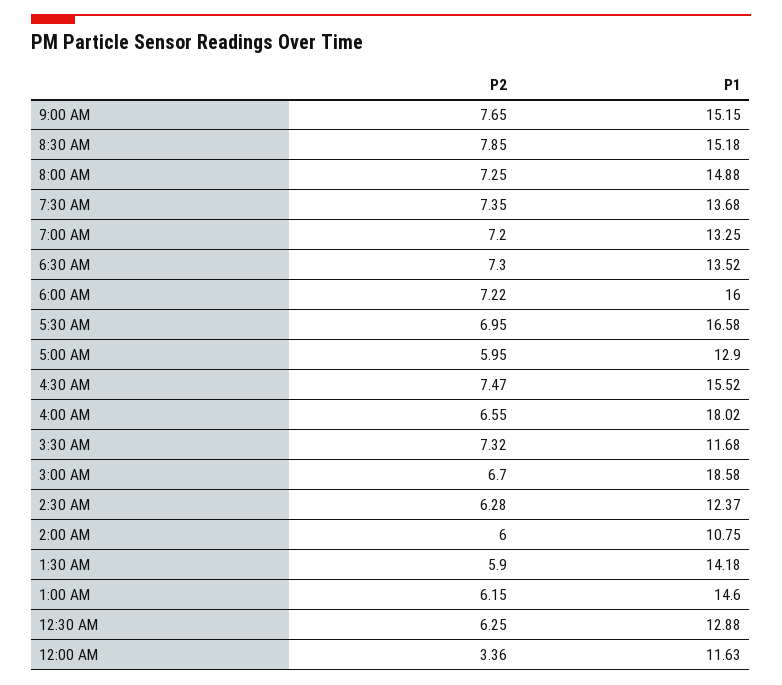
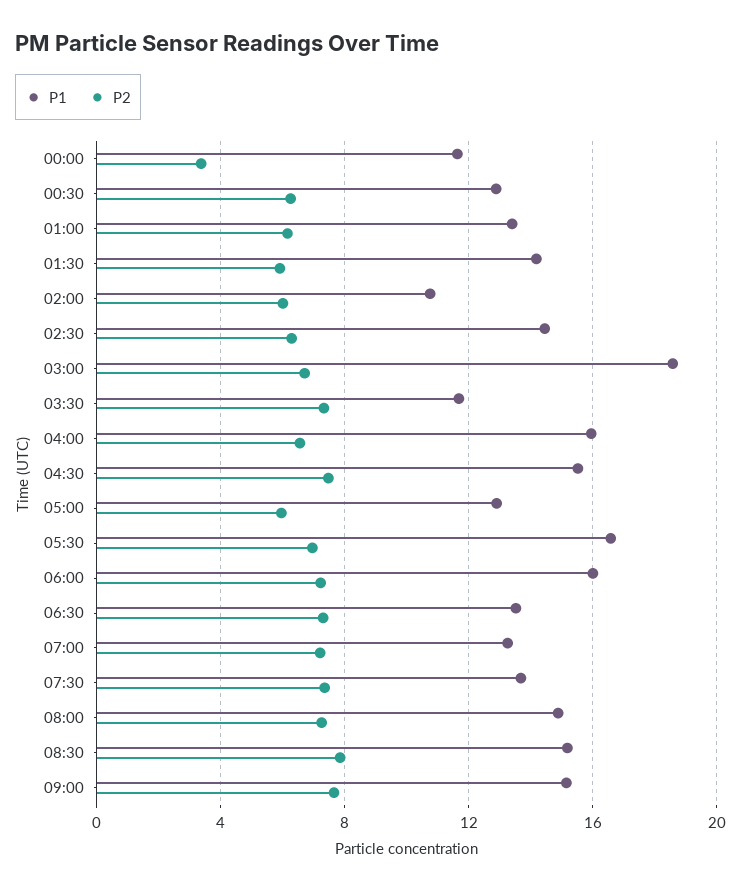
  {
    "P2": {
      "9:00 AM": 7.65,
      "8:30 AM": 7.85,
      "8:00 AM": 7.25,
      "7:30 AM": 7.35,
      "7:00 AM": 7.2,
      "6:30 AM": 7.3,
      "6:00 AM": 7.22,
      "5:30 AM": 6.95,
      "5:00 AM": 5.95,
      "4:30 AM": 7.47,
      "4:00 AM": 6.55,
      "3:30 AM": 7.32,
      "3:00 AM": 6.7,
      "2:30 AM": 6.28,
      "2:00 AM": 6,
      "1:30 AM": 5.9,
      "1:00 AM": 6.15,
      "12:30 AM": 6.25,
      "12:00 AM": 3.36
    },
    "P1": {
      "9:00 AM": 15.15,
      "8:30 AM": 15.18,
      "8:00 AM": 14.88,
      "7:30 AM": 13.68,
      "7:00 AM": 13.25,
      "6:30 AM": 13.52,
      "6:00 AM": 16,
      "5:30 AM": 16.58,
      "5:00 AM": 12.9,
      "4:30 AM": 15.52,
-     "4:00 AM": 18.02,
+     "4:00 AM": 16,
      "3:30 AM": 11.68,
      "3:00 AM": 18.58,
-     "2:30 AM": 12.37,
+     "2:30 AM": 14.5,
      "2:00 AM": 10.75,
      "1:30 AM": 14.18,
-     "1:00 AM": 14.6,
+     "1:00 AM": 13.5,
      "12:30 AM": 12.88,
      "12:00 AM": 11.63
    }
  }

